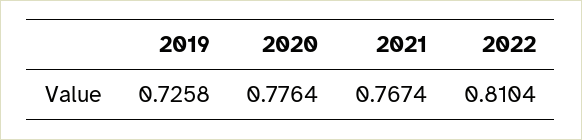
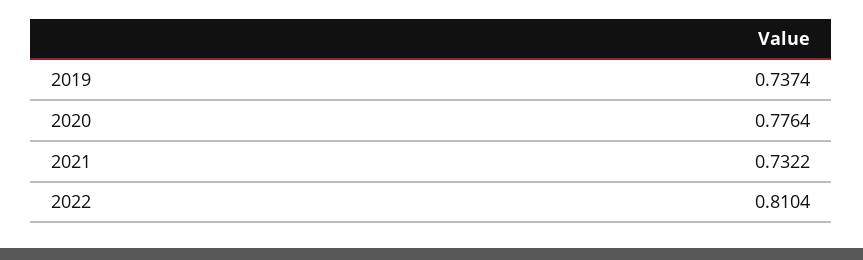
  {
-   "2019": 0.7258,
+   "2019": 0.7374,
    "2020": 0.7764,
-   "2021": 0.7674,
+   "2021": 0.7322,
    "2022": 0.8104
  }

